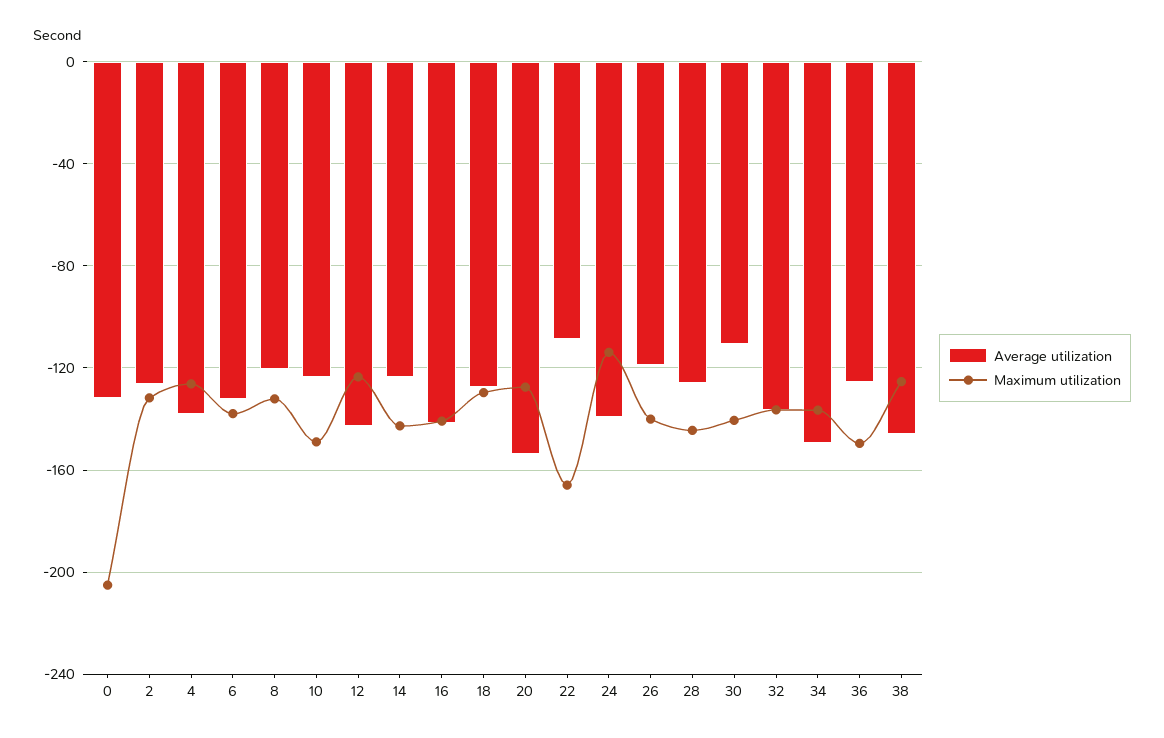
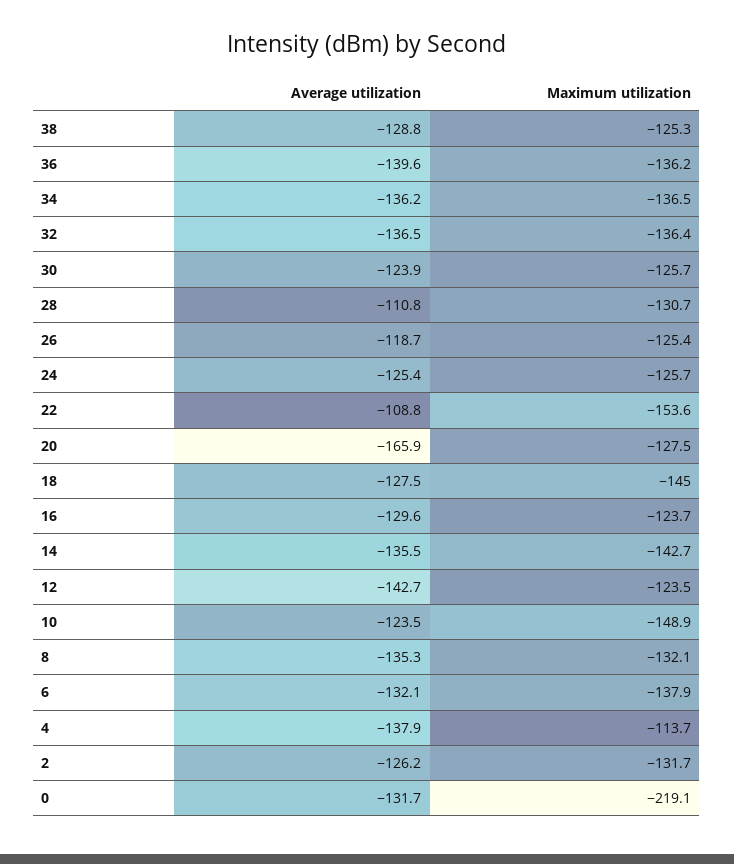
  {
    "Average utilization": {
      "0": -131.7,
      "2": -126.2,
      "4": -137.9,
      "6": -132.1,
-     "8": -120,
+     "8": -135.3,
      "10": -123.5,
      "12": -142.7,
-     "14": -125,
+     "14": -135.5,
-     "16": -140,
+     "16": -129.6,
      "18": -127.5,
-     "20": -155,
+     "20": -165.9,
      "22": -108.8,
-     "24": -140,
+     "24": -125.4,
      "26": -118.7,
-     "28": -125,
+     "28": -110.8,
-     "30": -110,
+     "30": -123.9,
      "32": -136.5,
-     "34": -150,
+     "34": -136.2,
-     "36": -125,
+     "36": -139.6,
-     "38": -145
+     "38": -128.8
    },
    "Maximum utilization": {
-     "0": -205,
+     "0": -219.1,
      "2": -131.7,
-     "4": -125,
+     "4": -113.7,
      "6": -137.9,
      "8": -132.1,
      "10": -148.9,
      "12": -123.5,
      "14": -142.7,
-     "16": -140,
+     "16": -123.7,
-     "18": -130,
+     "18": -145,
      "20": -127.5,
-     "22": -165,
+     "22": -153.6,
-     "24": -115,
+     "24": -125.7,
-     "26": -140,
+     "26": -125.4,
-     "28": -145,
+     "28": -130.7,
-     "30": -140,
+     "30": -125.7,
      "32": -136.4,
      "34": -136.5,
-     "36": -150,
+     "36": -136.2,
      "38": -125.3
    }
  }

